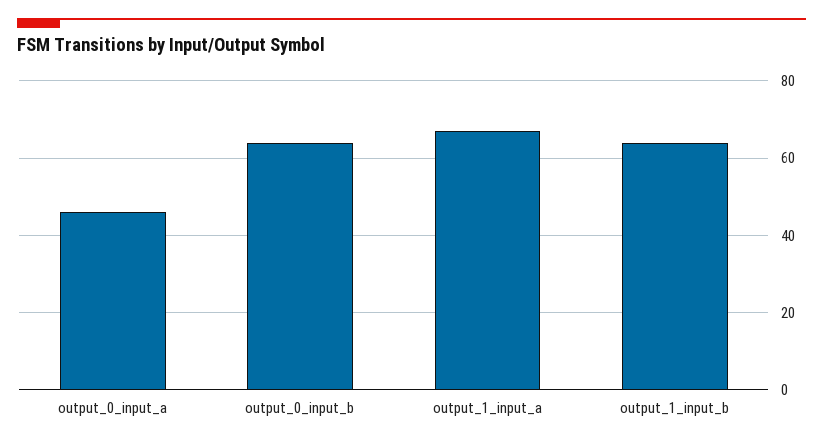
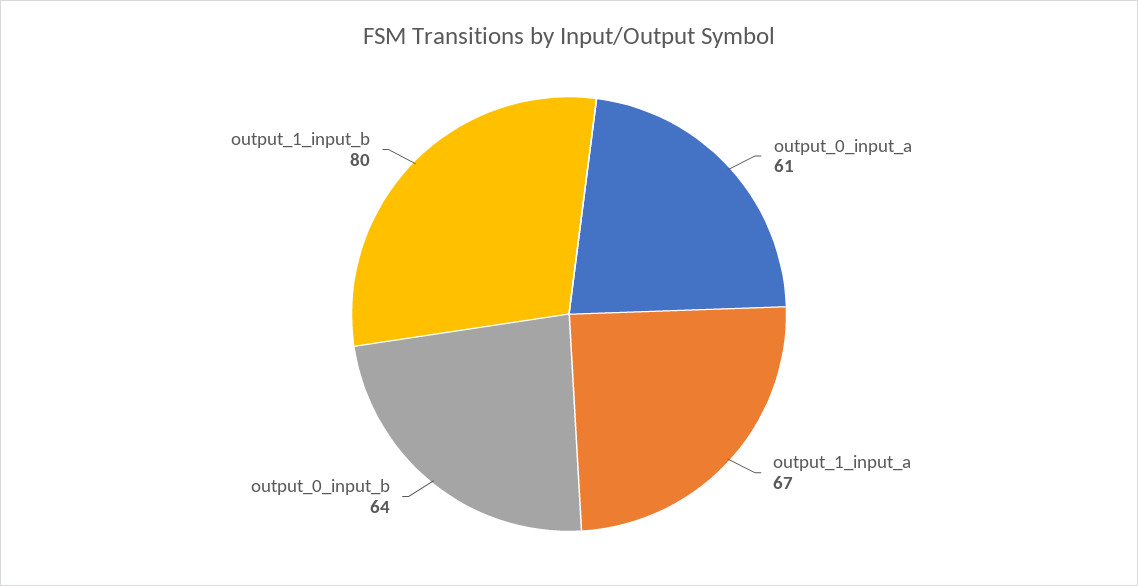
  {
-   "output_0_input_a": 45,
+   "output_0_input_a": 61,
    "output_0_input_b": 64,
    "output_1_input_a": 67,
-   "output_1_input_b": 65
+   "output_1_input_b": 80
  }

